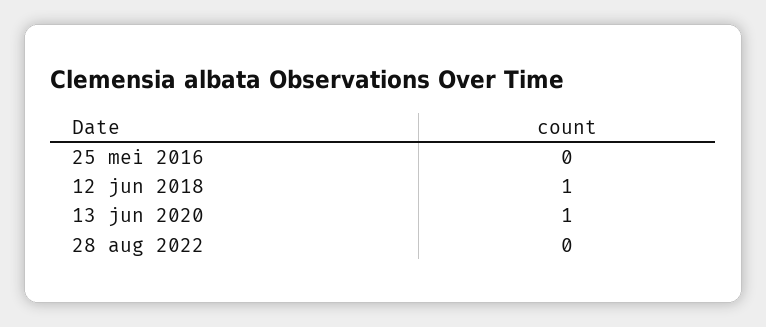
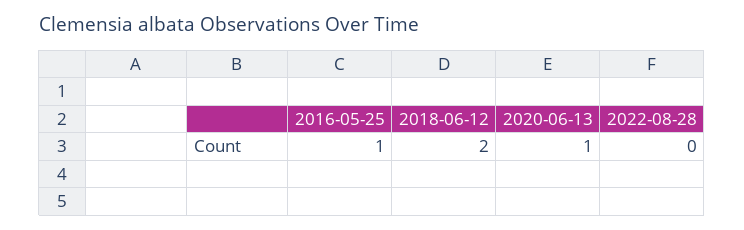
  {
-   "25 mei 2016": 0,
+   "25 mei 2016": 1,
-   "12 jun 2018": 1,
+   "12 jun 2018": 2,
    "13 jun 2020": 1,
    "28 aug 2022": 0
  }

